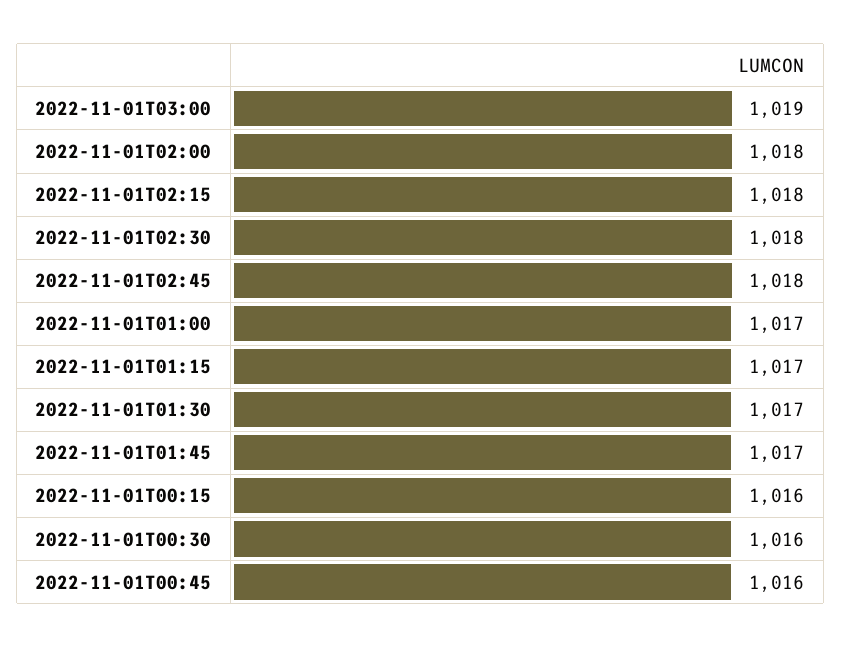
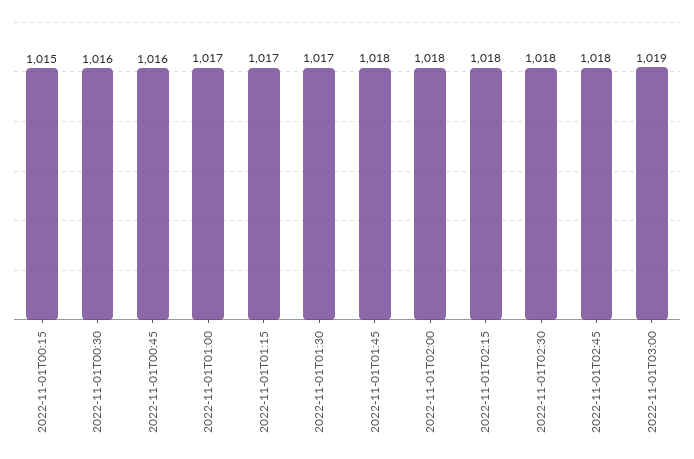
  {
    "2022-11-01T03:00": 1019,
    "2022-11-01T02:00": 1018,
    "2022-11-01T02:15": 1018,
    "2022-11-01T02:30": 1018,
    "2022-11-01T02:45": 1018,
    "2022-11-01T01:00": 1017,
    "2022-11-01T01:15": 1017,
    "2022-11-01T01:30": 1017,
-   "2022-11-01T01:45": 1017,
+   "2022-11-01T01:45": 1018,
-   "2022-11-01T00:15": 1016,
+   "2022-11-01T00:15": 1015,
    "2022-11-01T00:30": 1016,
    "2022-11-01T00:45": 1016
  }

